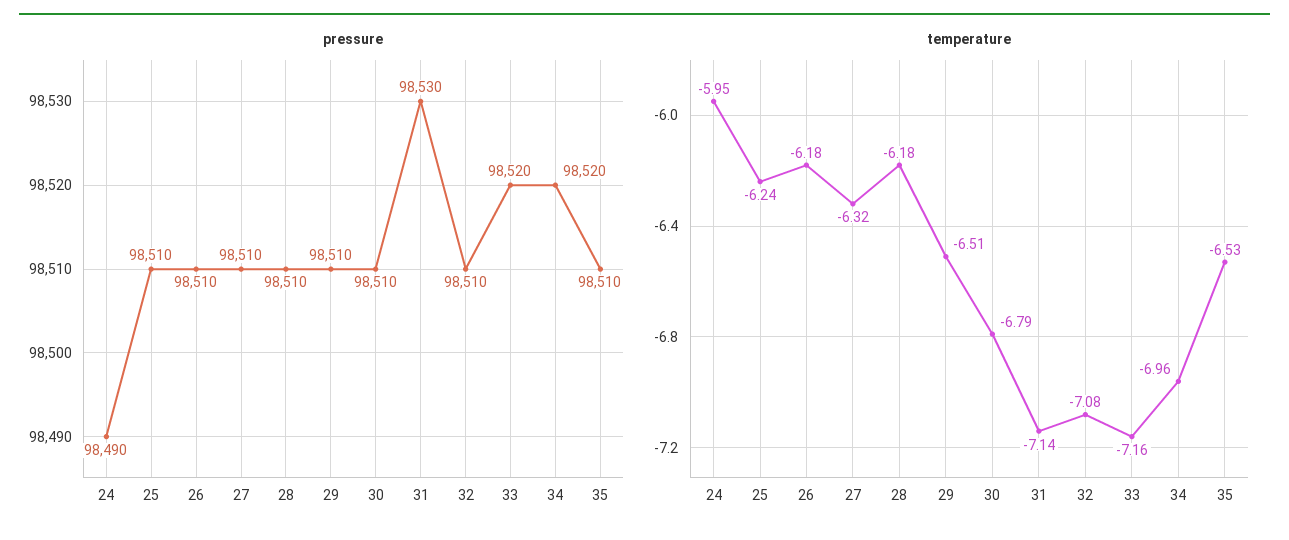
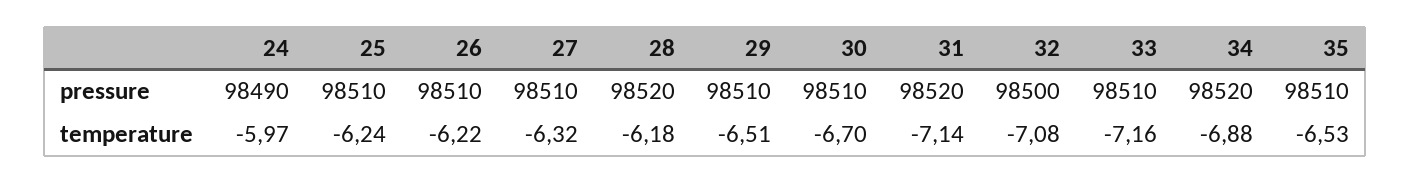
  {
    "pressure": {
      "24": 98490,
      "25": 98510,
      "26": 98510,
      "27": 98510,
-     "28": 98510,
+     "28": 98520,
      "29": 98510,
      "30": 98510,
-     "31": 98530,
+     "31": 98520,
-     "32": 98510,
+     "32": 98500,
-     "33": 98520,
+     "33": 98510,
      "34": 98520,
      "35": 98510
    },
    "temperature": {
-     "24": -5.95,
+     "24": -5.97,
      "25": -6.24,
-     "26": -6.18,
+     "26": -6.22,
      "27": -6.32,
      "28": -6.18,
      "29": -6.51,
-     "30": -6.79,
+     "30": -6.7,
      "31": -7.14,
      "32": -7.08,
      "33": -7.16,
-     "34": -6.96,
+     "34": -6.88,
      "35": -6.53
    }
  }

